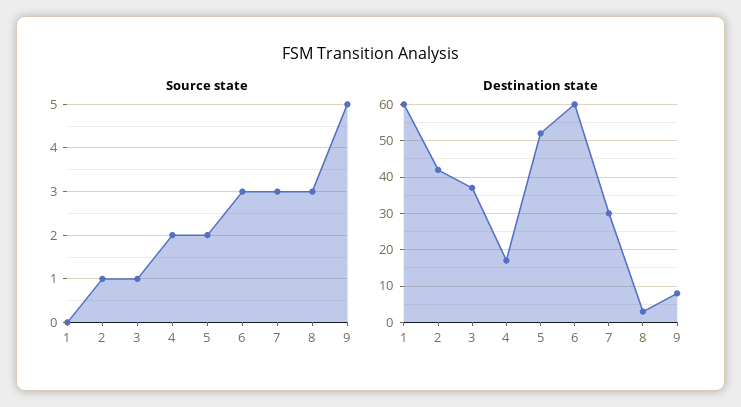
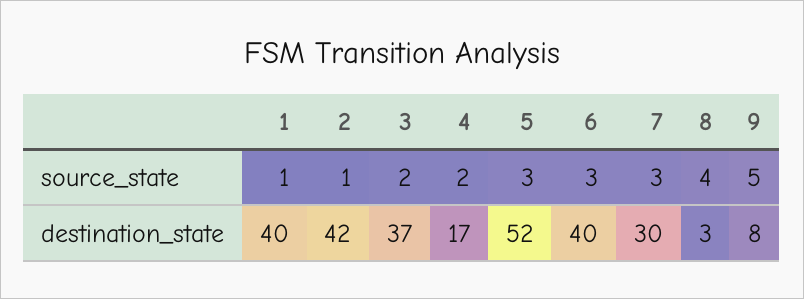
  {
    "Source state": {
-     "1": 0,
+     "1": 1,
      "2": 1,
-     "3": 1,
+     "3": 2,
      "4": 2,
-     "5": 2,
+     "5": 3,
      "6": 3,
      "7": 3,
-     "8": 3,
+     "8": 4,
      "9": 5
    },
    "Destination state": {
-     "1": 60,
+     "1": 40,
      "2": 42,
      "3": 37,
      "4": 17,
      "5": 52,
-     "6": 60,
+     "6": 40,
      "7": 30,
      "8": 3,
      "9": 8
    }
  }

